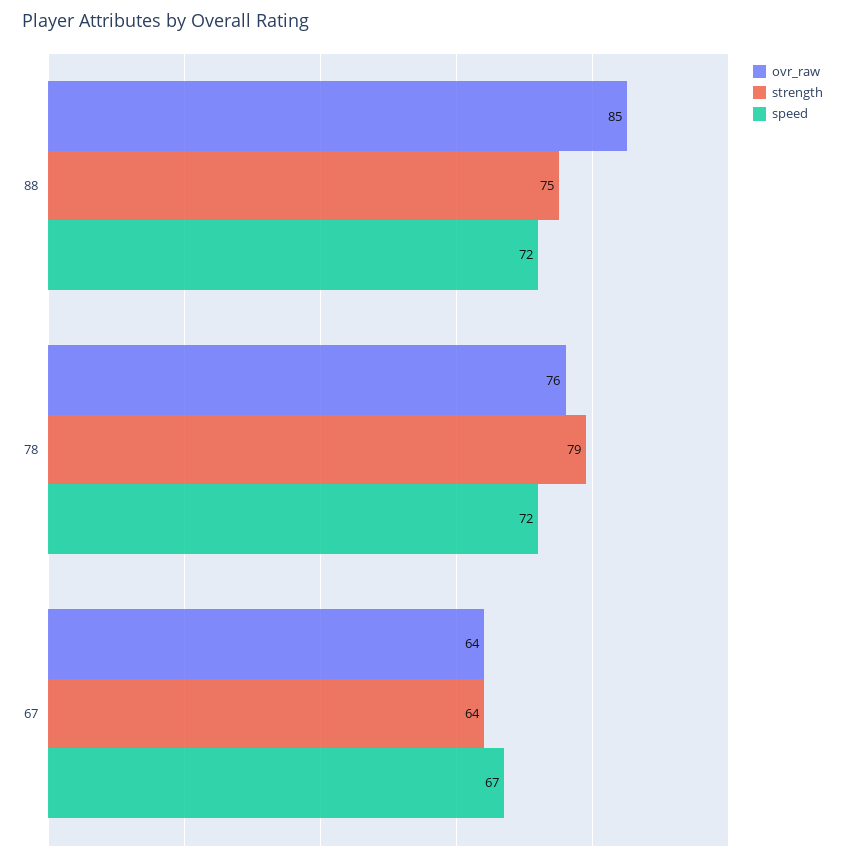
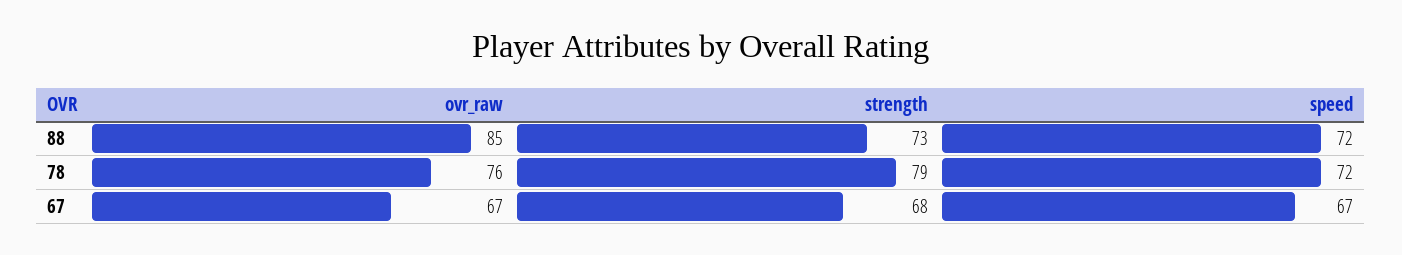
  {
    "ovr_raw": {
      "88": 85,
      "78": 76,
-     "67": 64
+     "67": 67
    },
    "strength": {
-     "88": 75,
+     "88": 73,
      "78": 79,
-     "67": 64
+     "67": 68
    },
    "speed": {
      "88": 72,
      "78": 72,
      "67": 67
    }
  }

